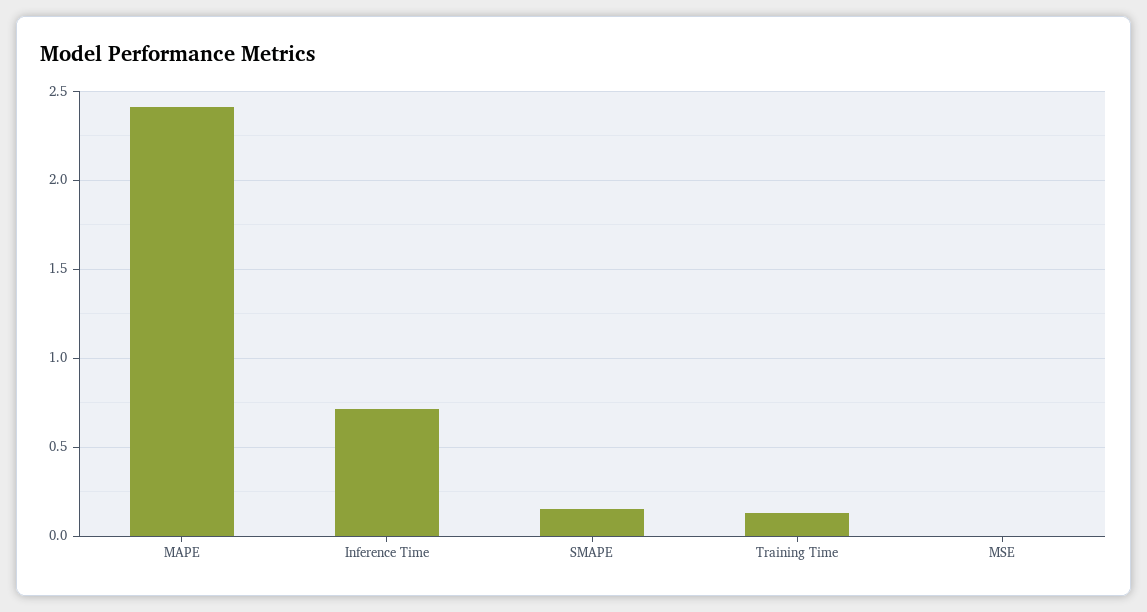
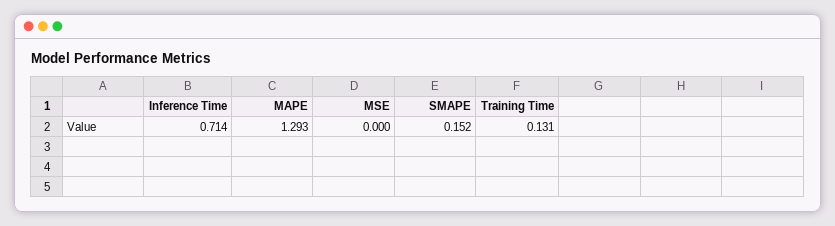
  {
-   "MAPE": 2.4,
+   "MAPE": 1.293,
    "Inference Time": 0.714,
    "SMAPE": 0.152,
    "Training Time": 0.131,
    "MSE": 0
  }

